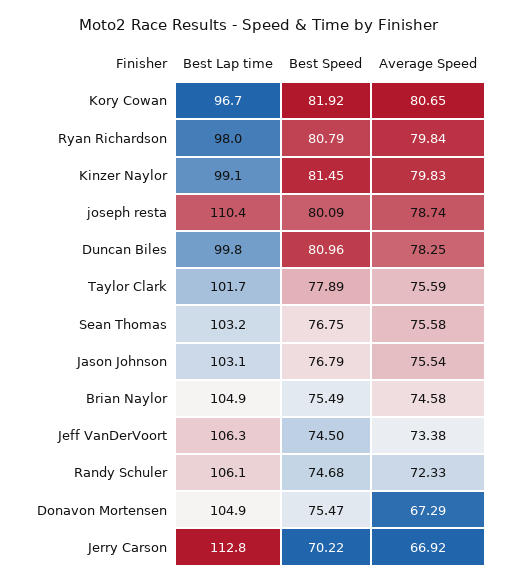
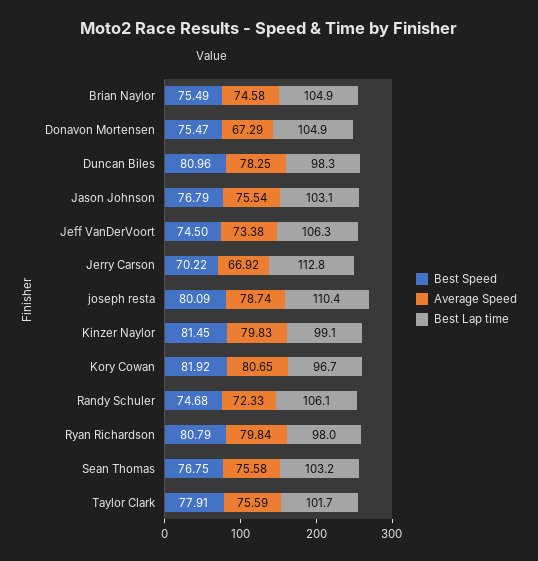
  {
    "Best Lap time": {
      "Kory Cowan": 96.7,
      "Ryan Richardson": 98,
      "Kinzer Naylor": 99.1,
      "joseph resta": 110.4,
-     "Duncan Biles": 99.8,
+     "Duncan Biles": 98.3,
      "Taylor Clark": 101.7,
      "Sean Thomas": 103.2,
      "Jason Johnson": 103.1,
      "Brian Naylor": 104.9,
      "Jeff VanDerVoort": 106.3,
      "Randy Schuler": 106.1,
      "Donavon Mortensen": 104.9,
      "Jerry Carson": 112.8
    },
    "Best Speed": {
      "Kory Cowan": 81.92,
      "Ryan Richardson": 80.79,
      "Kinzer Naylor": 81.45,
      "joseph resta": 80.09,
      "Duncan Biles": 80.96,
-     "Taylor Clark": 77.89,
+     "Taylor Clark": 77.91,
      "Sean Thomas": 76.75,
      "Jason Johnson": 76.79,
      "Brian Naylor": 75.49,
      "Jeff VanDerVoort": 74.5,
      "Randy Schuler": 74.68,
      "Donavon Mortensen": 75.47,
      "Jerry Carson": 70.22
    },
    "Average Speed": {
      "Kory Cowan": 80.65,
      "Ryan Richardson": 79.84,
      "Kinzer Naylor": 79.83,
      "joseph resta": 78.74,
      "Duncan Biles": 78.25,
      "Taylor Clark": 75.59,
      "Sean Thomas": 75.58,
      "Jason Johnson": 75.54,
      "Brian Naylor": 74.58,
      "Jeff VanDerVoort": 73.38,
      "Randy Schuler": 72.33,
      "Donavon Mortensen": 67.29,
      "Jerry Carson": 66.92
    }
  }

